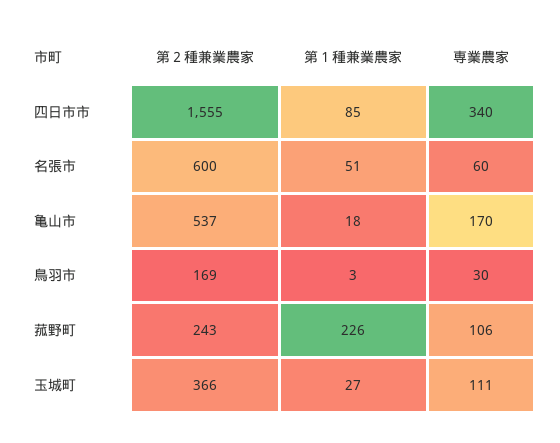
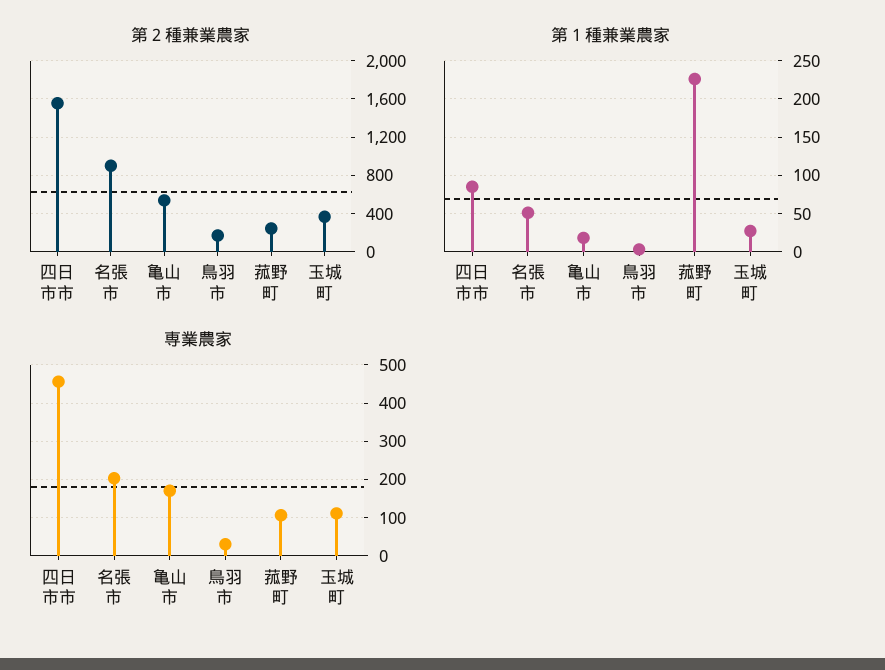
  {
    "第２種兼業農家": {
      "四日市市": 1555,
-     "名張市": 600,
+     "名張市": 900,
      "亀山市": 537,
      "鳥羽市": 169,
      "菰野町": 243,
      "玉城町": 366
    },
    "第１種兼業農家": {
      "四日市市": 85,
      "名張市": 51,
      "亀山市": 18,
      "鳥羽市": 3,
      "菰野町": 226,
      "玉城町": 27
    },
    "専業農家": {
-     "四日市市": 340,
+     "四日市市": 460,
-     "名張市": 60,
+     "名張市": 200,
      "亀山市": 170,
      "鳥羽市": 30,
      "菰野町": 106,
      "玉城町": 111
    }
  }

